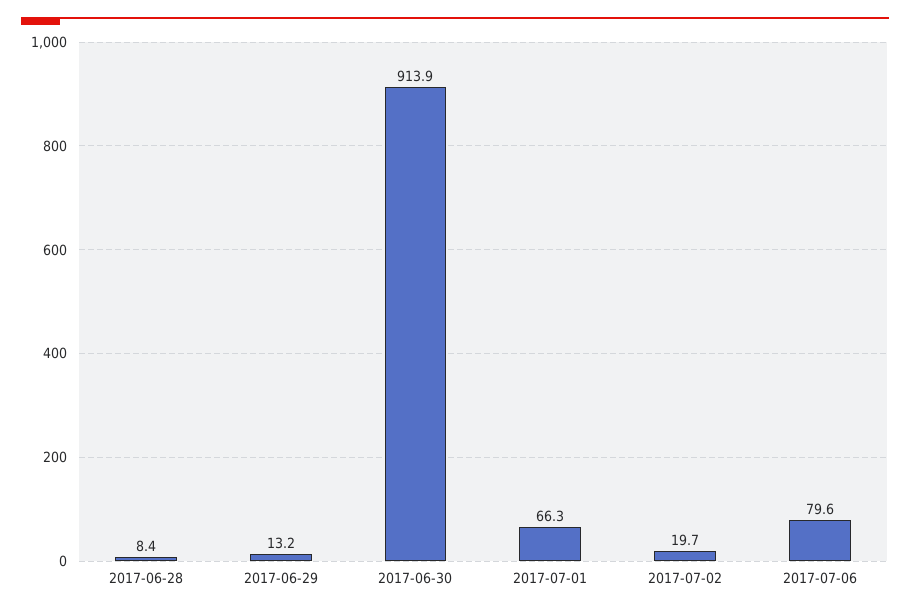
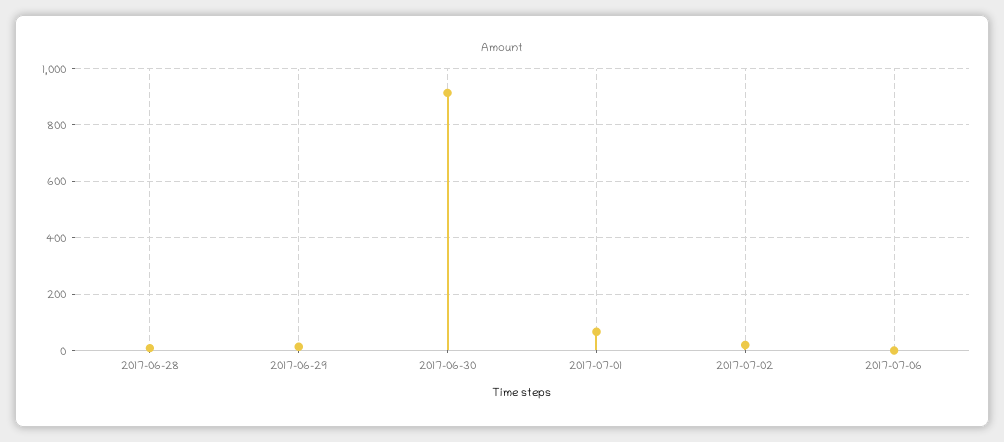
  {
    "2017-06-28": 8.4,
    "2017-06-29": 13.2,
    "2017-06-30": 913.9,
    "2017-07-01": 66.3,
    "2017-07-02": 19.7,
-   "2017-07-06": 79.6
+   "2017-07-06": 0
  }

